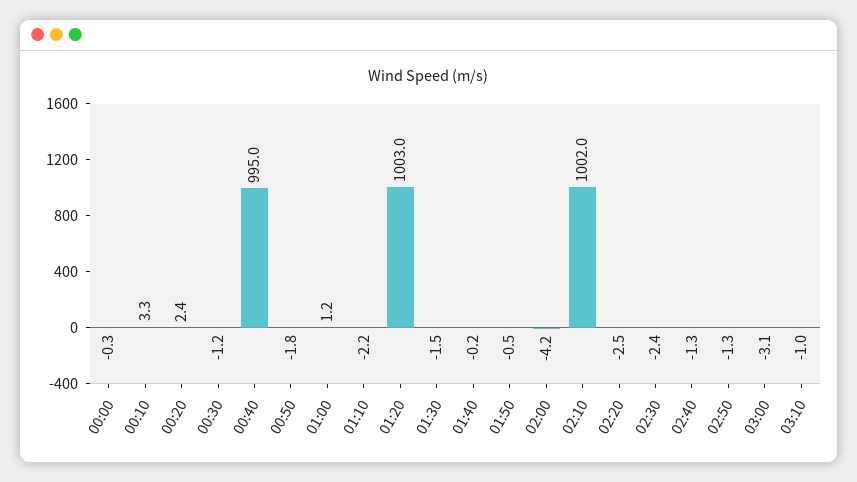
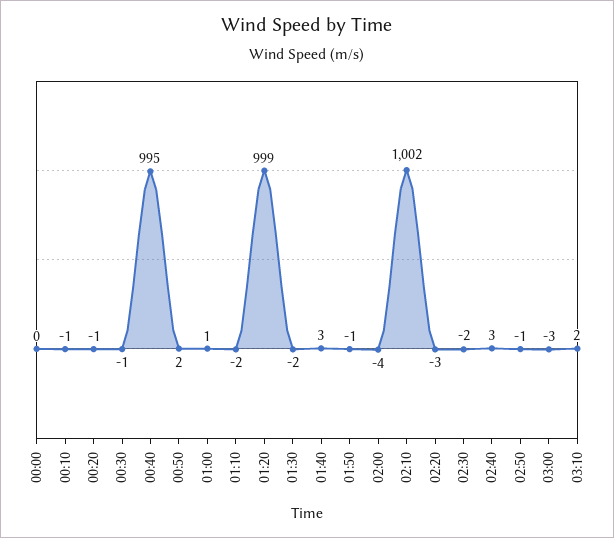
  {
    "00:00": -0.3,
-   "00:10": 3.3,
+   "00:10": -1,
-   "00:20": 2.4,
+   "00:20": -1,
    "00:30": -1.2,
    "00:40": 995,
-   "00:50": -1.8,
+   "00:50": 2,
    "01:00": 1.2,
    "01:10": -2.2,
-   "01:20": 1003,
+   "01:20": 999,
    "01:30": -1.5,
-   "01:40": -0.2,
+   "01:40": 3,
    "01:50": -0.5,
    "02:00": -4.2,
    "02:10": 1002,
    "02:20": -2.5,
    "02:30": -2.4,
-   "02:40": -1.3,
+   "02:40": 3,
    "02:50": -1.3,
    "03:00": -3.1,
-   "03:10": -1
+   "03:10": 2
  }

